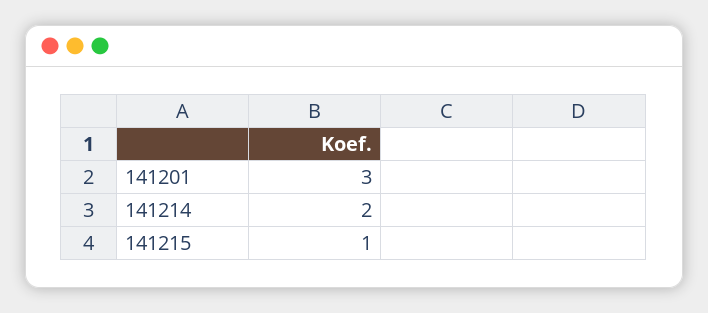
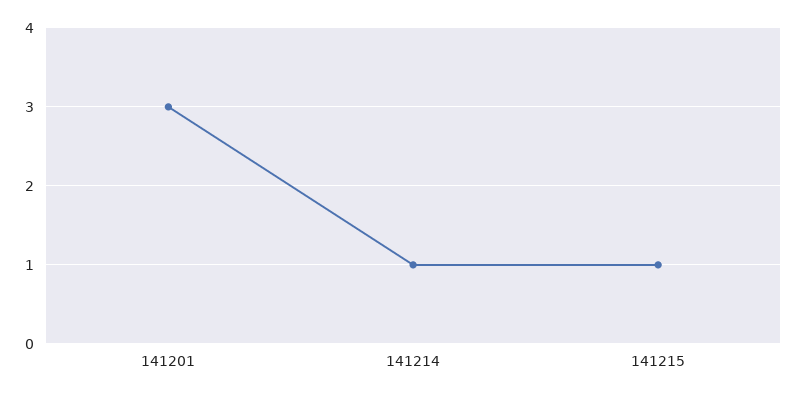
  {
    "141201": 3,
-   "141214": 2,
+   "141214": 1,
    "141215": 1
  }

